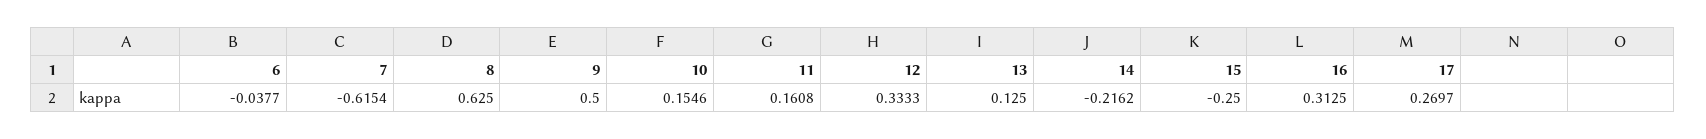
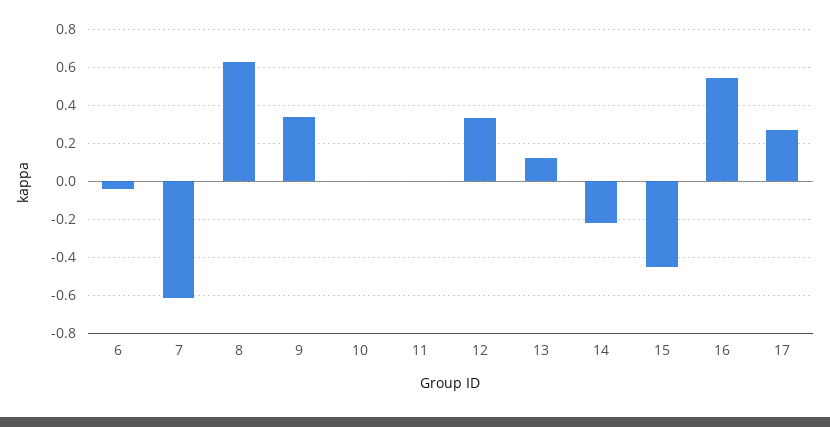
  {
    "6": -0.0377,
    "7": -0.6154,
    "8": 0.625,
-   "9": 0.5,
+   "9": 0.35,
-   "10": 0.1546,
+   "10": 0,
-   "11": 0.1608,
+   "11": 0,
    "12": 0.3333,
    "13": 0.125,
    "14": -0.2162,
-   "15": -0.25,
+   "15": -0.45,
-   "16": 0.3125,
+   "16": 0.55,
    "17": 0.2697
  }

